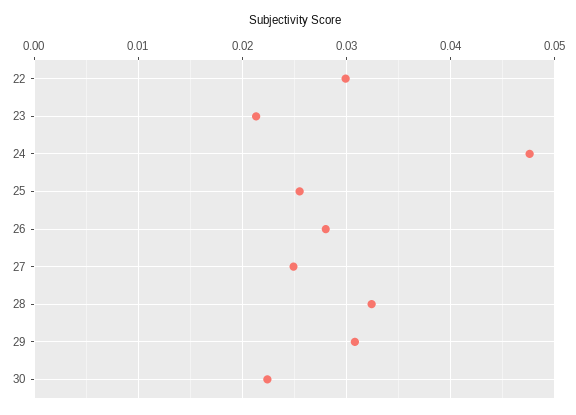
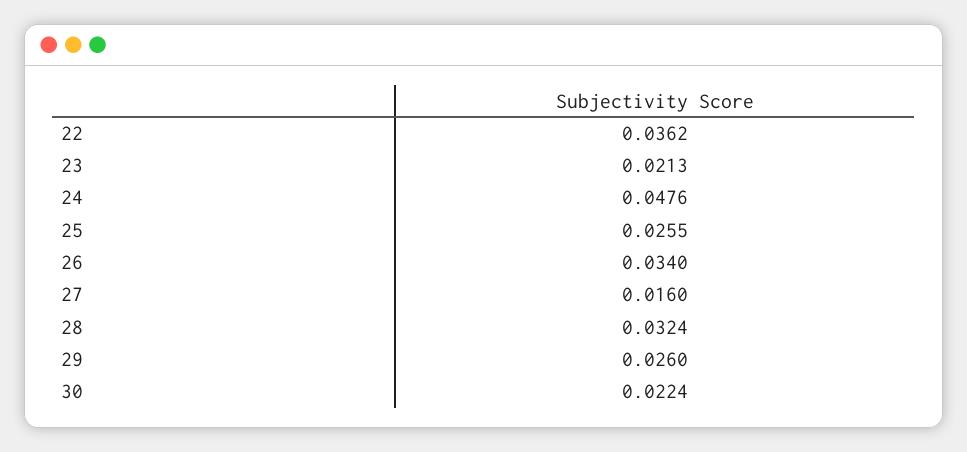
  {
-   "22": 0.03,
+   "22": 0.0362,
    "23": 0.0213,
    "24": 0.0476,
    "25": 0.0255,
-   "26": 0.028,
+   "26": 0.034,
-   "27": 0.025,
+   "27": 0.016,
    "28": 0.0324,
-   "29": 0.031,
+   "29": 0.026,
    "30": 0.0224
  }

